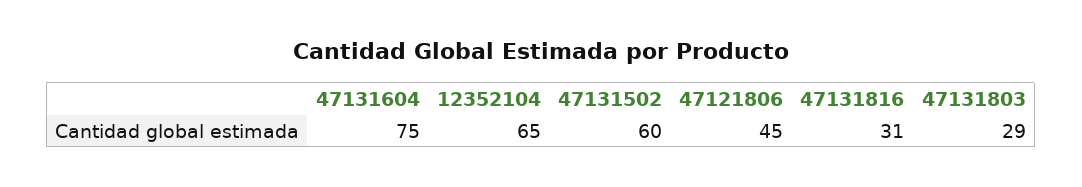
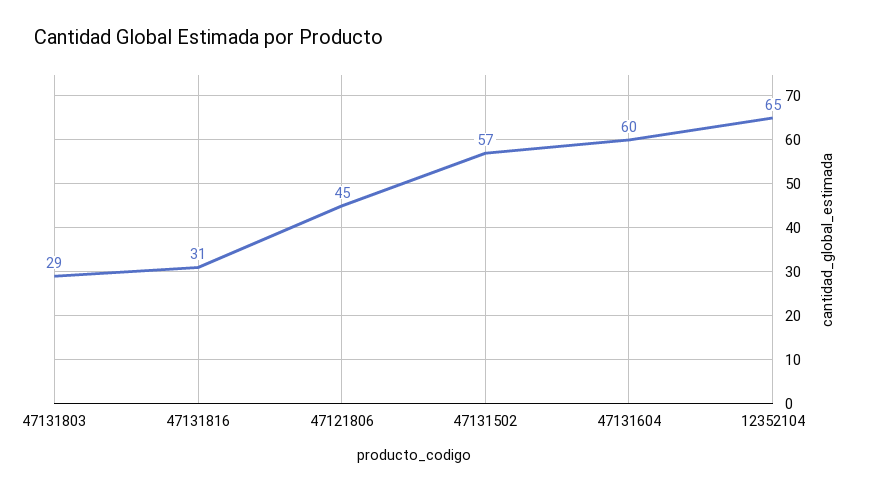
  {
-   "47131604": 75,
+   "47131604": 60,
    "12352104": 65,
-   "47131502": 60,
+   "47131502": 57,
    "47121806": 45,
    "47131816": 31,
    "47131803": 29
  }

